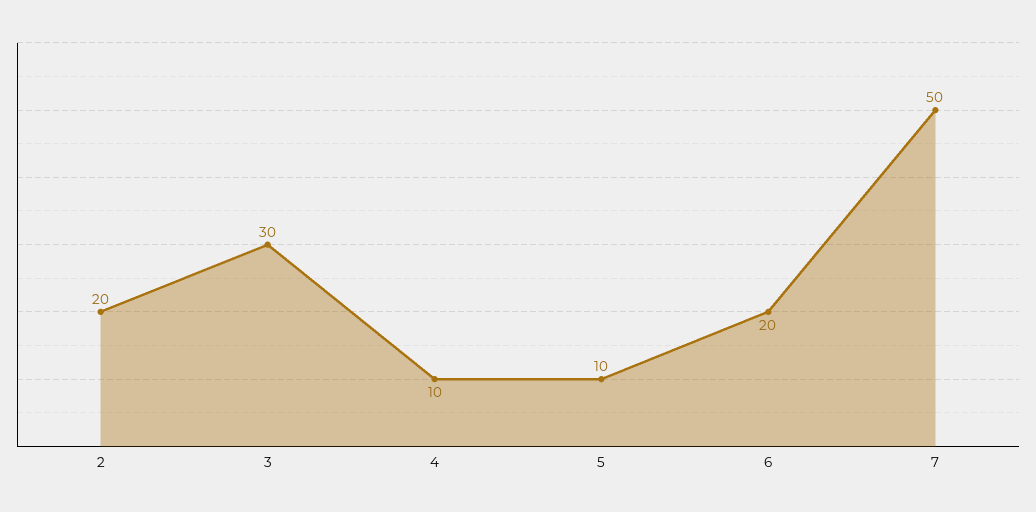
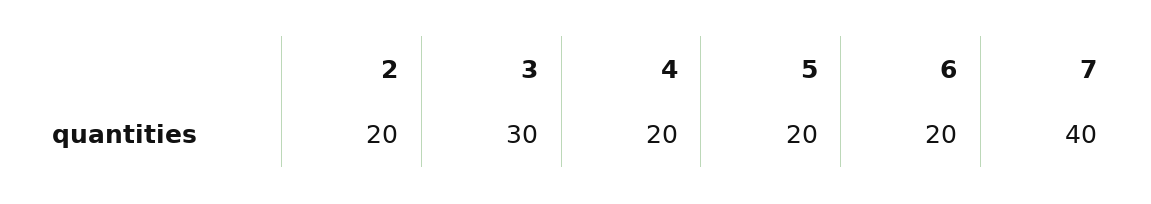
  {
    "2": 20,
    "3": 30,
-   "4": 10,
+   "4": 20,
-   "5": 10,
+   "5": 20,
    "6": 20,
-   "7": 50
+   "7": 40
  }

